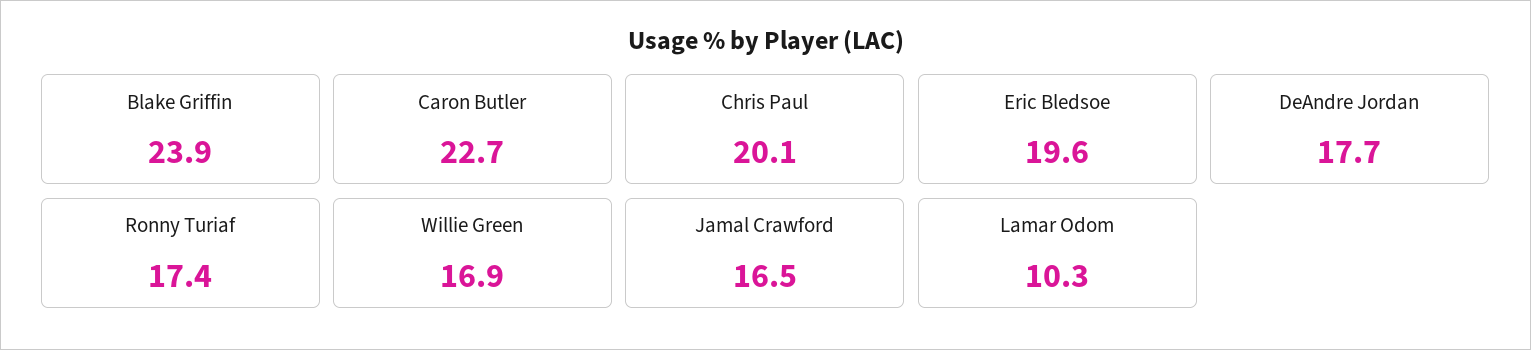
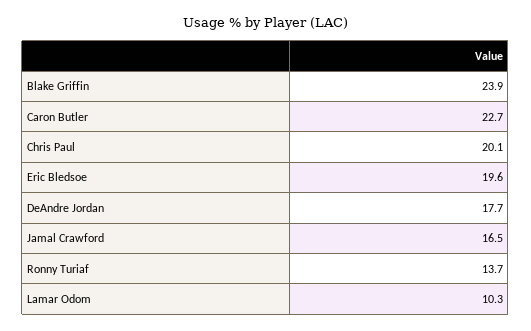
  {
    "Blake Griffin": 23.9,
    "Caron Butler": 22.7,
    "Chris Paul": 20.1,
    "Eric Bledsoe": 19.6,
    "DeAndre Jordan": 17.7,
-   "Ronny Turiaf": 17.4,
+   "Ronny Turiaf": 13.7,
-   "Willie Green": 16.9,
    "Jamal Crawford": 16.5,
    "Lamar Odom": 10.3
  }

